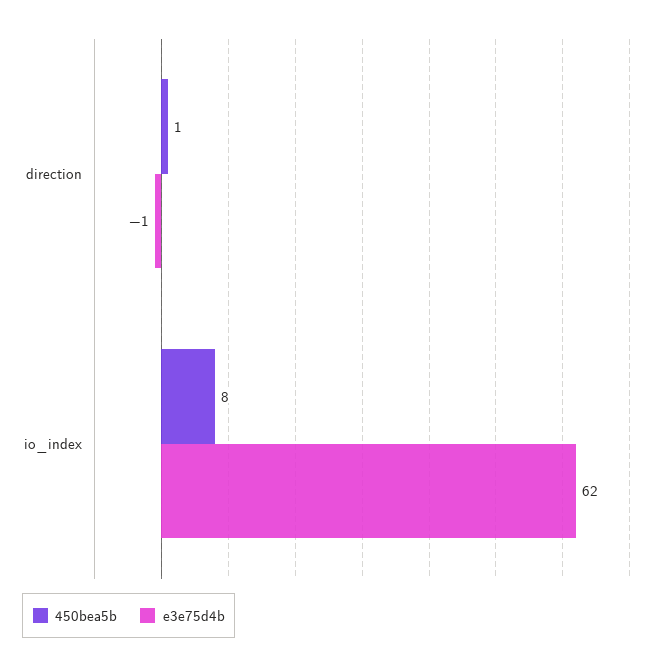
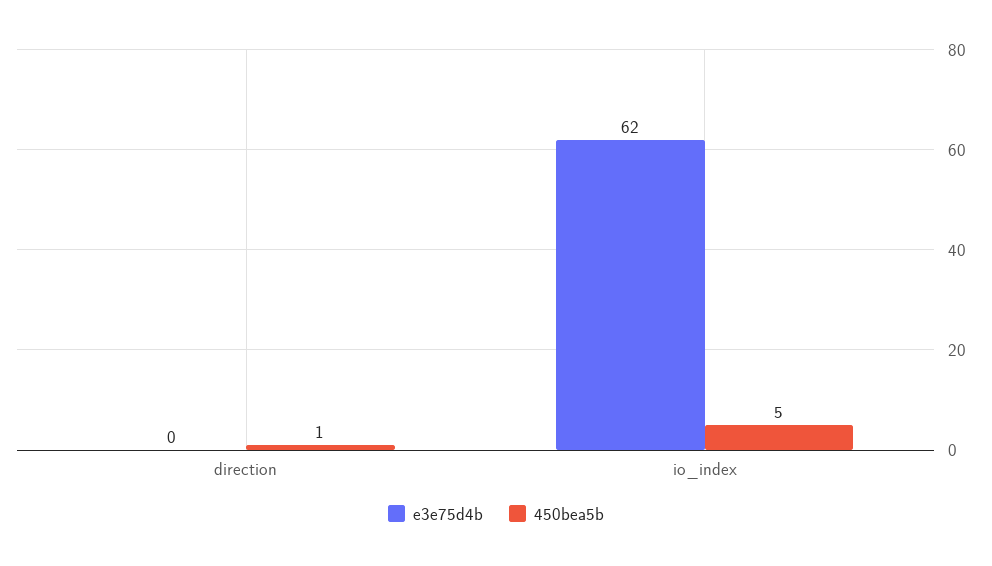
  {
    "450bea5b": {
      "direction": 1,
-     "io_index": 8
+     "io_index": 5
    },
    "e3e75d4b": {
-     "direction": -1,
+     "direction": 0,
      "io_index": 62
    }
  }

